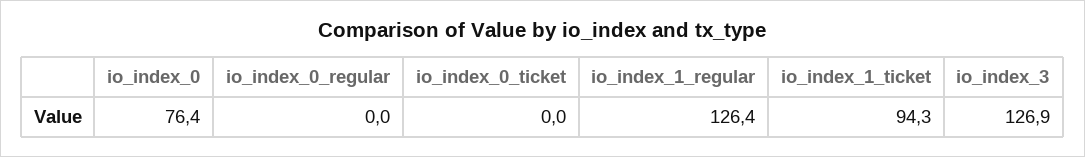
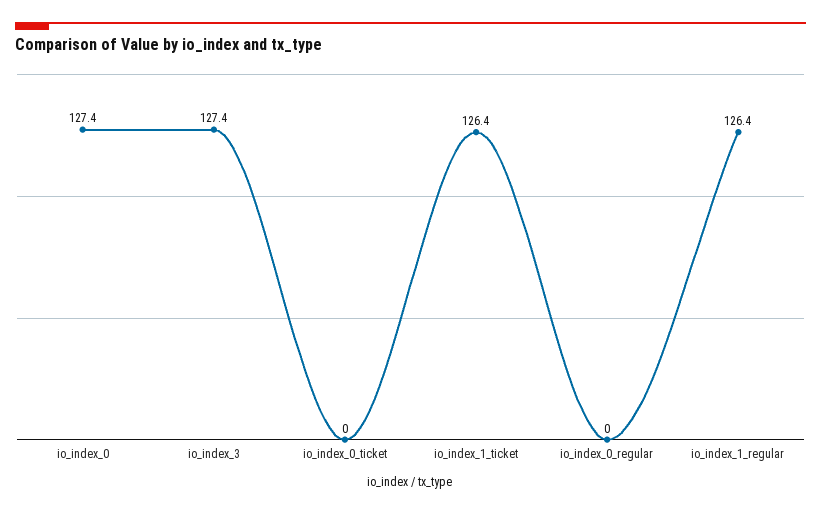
  {
-   "io_index_0": 76.4,
+   "io_index_0": 127.4,
    "io_index_0_regular": 0,
    "io_index_0_ticket": 0,
    "io_index_1_regular": 126.4,
-   "io_index_1_ticket": 94.3,
+   "io_index_1_ticket": 126.4,
-   "io_index_3": 126.9
+   "io_index_3": 127.4
  }

